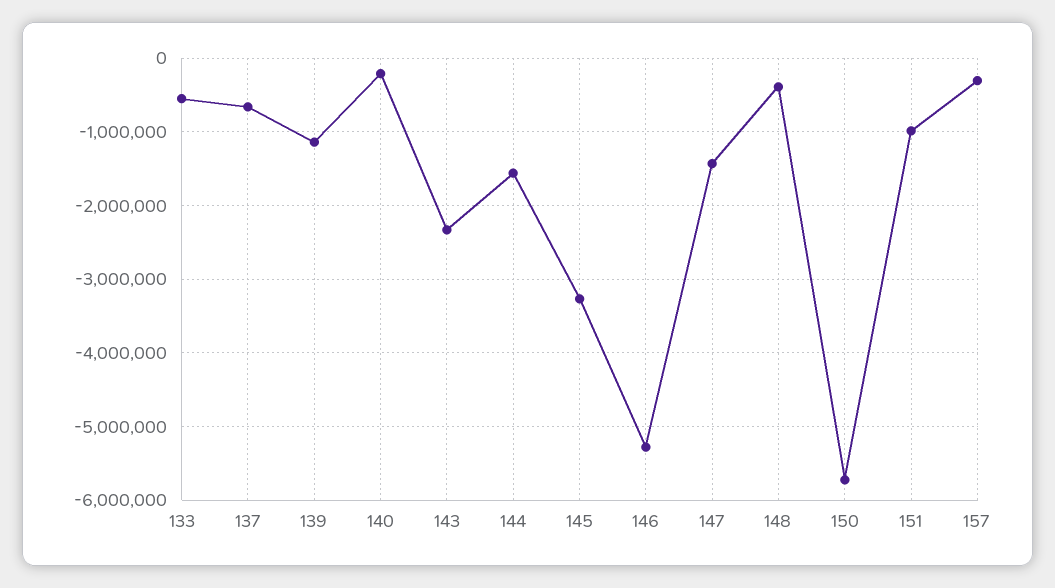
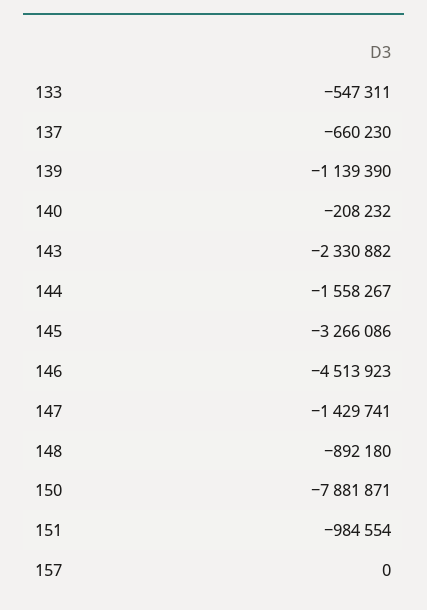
  {
    "133": -547311,
    "137": -660230,
    "139": -1139390,
    "140": -208232,
    "143": -2330882,
    "144": -1558267,
    "145": -3266086,
-   "146": -5300000,
+   "146": -4513923,
    "147": -1429741,
-   "148": -400000,
+   "148": -892180,
-   "150": -5700000,
+   "150": -7881871,
    "151": -984554,
-   "157": -300000
+   "157": 0
  }

